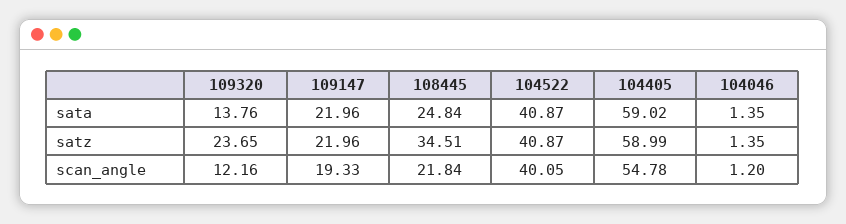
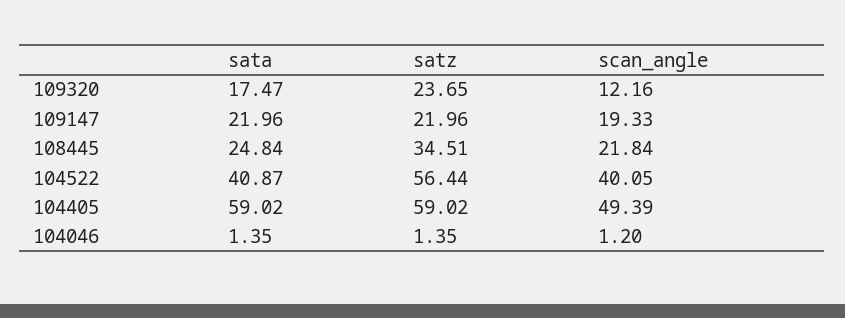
  {
    "109320": {
-     "sata": 13.76,
+     "sata": 17.47,
      "satz": 23.65,
      "scan_angle": 12.16
    },
    "109147": {
      "sata": 21.96,
      "satz": 21.96,
      "scan_angle": 19.33
    },
    "108445": {
      "sata": 24.84,
      "satz": 34.51,
      "scan_angle": 21.84
    },
    "104522": {
      "sata": 40.87,
-     "satz": 40.87,
+     "satz": 56.44,
      "scan_angle": 40.05
    },
    "104405": {
      "sata": 59.02,
-     "satz": 58.99,
+     "satz": 59.02,
-     "scan_angle": 54.78
+     "scan_angle": 49.39
    },
    "104046": {
      "sata": 1.35,
      "satz": 1.35,
      "scan_angle": 1.2
    }
  }

